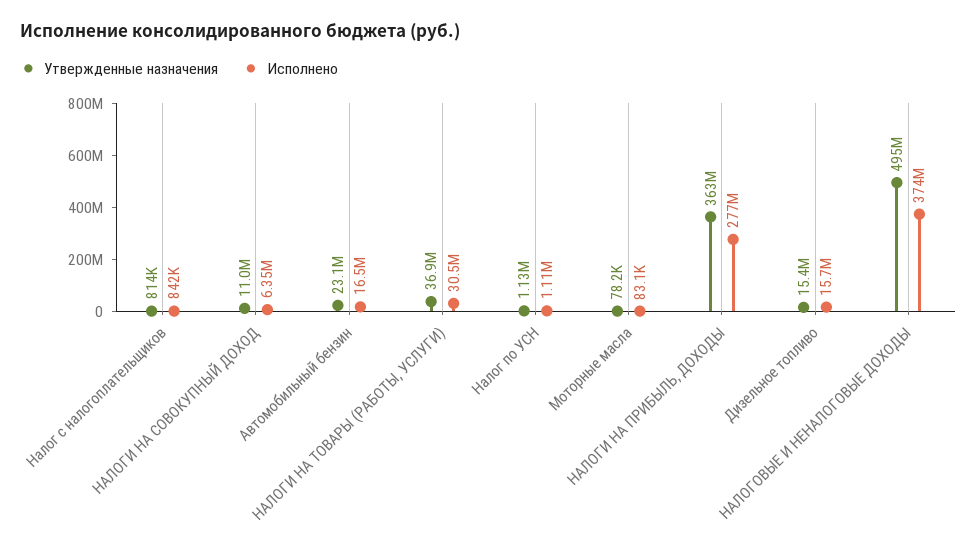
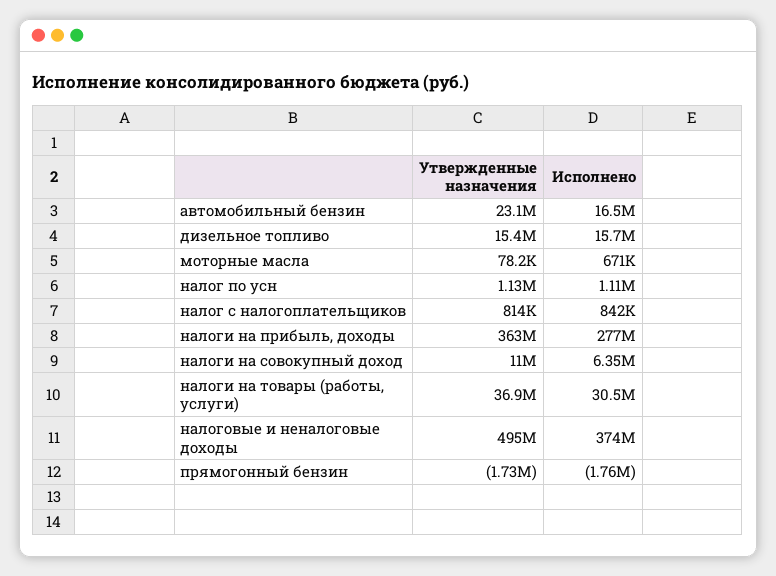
  {
    "Утвержденные назначения": {
      "Налог с налогоплательщиков": 814000,
      "НАЛОГИ НА СОВОКУПНЫЙ ДОХОД": 11000000,
      "Автомобильный бензин": 23100000,
      "НАЛОГИ НА ТОВАРЫ (РАБОТЫ, УСЛУГИ)": 36900000,
      "Налог по УСН": 1130000,
      "Моторные масла": 78200,
      "НАЛОГИ НА ПРИБЫЛЬ, ДОХОДЫ": 363000000,
      "Дизельное топливо": 15400000,
-     "НАЛОГОВЫЕ И НЕНАЛОГОВЫЕ ДОХОДЫ": 495000000
+     "НАЛОГОВЫЕ И НЕНАЛОГОВЫЕ ДОХОДЫ": 495000000,
+     "прямогонный бензин": -1730000
    },
    "Исполнено": {
      "Налог с налогоплательщиков": 842000,
      "НАЛОГИ НА СОВОКУПНЫЙ ДОХОД": 6350000,
      "Автомобильный бензин": 16500000,
      "НАЛОГИ НА ТОВАРЫ (РАБОТЫ, УСЛУГИ)": 30500000,
      "Налог по УСН": 1110000,
-     "Моторные масла": 83100,
+     "Моторные масла": 671000,
      "НАЛОГИ НА ПРИБЫЛЬ, ДОХОДЫ": 277000000,
      "Дизельное топливо": 15700000,
-     "НАЛОГОВЫЕ И НЕНАЛОГОВЫЕ ДОХОДЫ": 374000000
+     "НАЛОГОВЫЕ И НЕНАЛОГОВЫЕ ДОХОДЫ": 374000000,
+     "прямогонный бензин": -1760000
    }
  }

